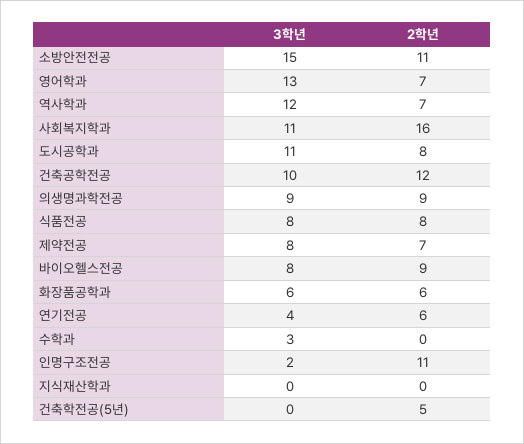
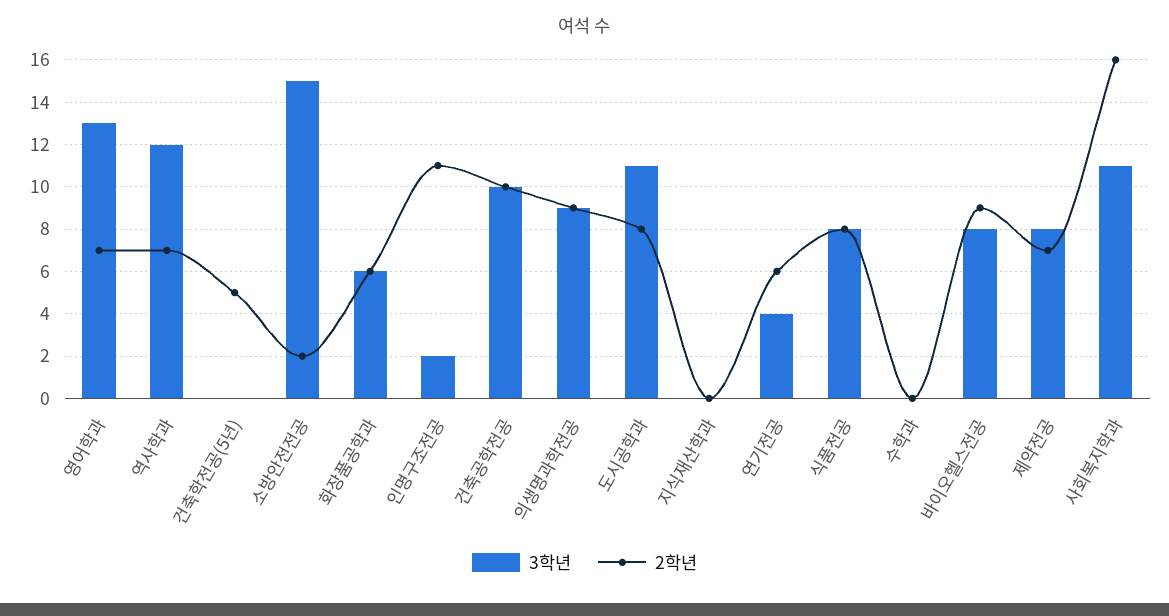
  {
    "3학년": {
      "소방안전전공": 15,
      "영어학과": 13,
      "역사학과": 12,
      "사회복지학과": 11,
      "도시공학과": 11,
      "건축공학전공": 10,
      "의생명과학전공": 9,
      "식품전공": 8,
      "제약전공": 8,
      "바이오헬스전공": 8,
      "화장품공학과": 6,
      "연기전공": 4,
-     "수학과": 3,
+     "수학과": 0,
      "인명구조전공": 2,
      "지식재산학과": 0,
      "건축학전공(5년)": 0
    },
    "2학년": {
-     "소방안전전공": 11,
+     "소방안전전공": 2,
      "영어학과": 7,
      "역사학과": 7,
      "사회복지학과": 16,
      "도시공학과": 8,
-     "건축공학전공": 12,
+     "건축공학전공": 10,
      "의생명과학전공": 9,
      "식품전공": 8,
      "제약전공": 7,
      "바이오헬스전공": 9,
      "화장품공학과": 6,
      "연기전공": 6,
      "수학과": 0,
      "인명구조전공": 11,
      "지식재산학과": 0,
      "건축학전공(5년)": 5
    }
  }

